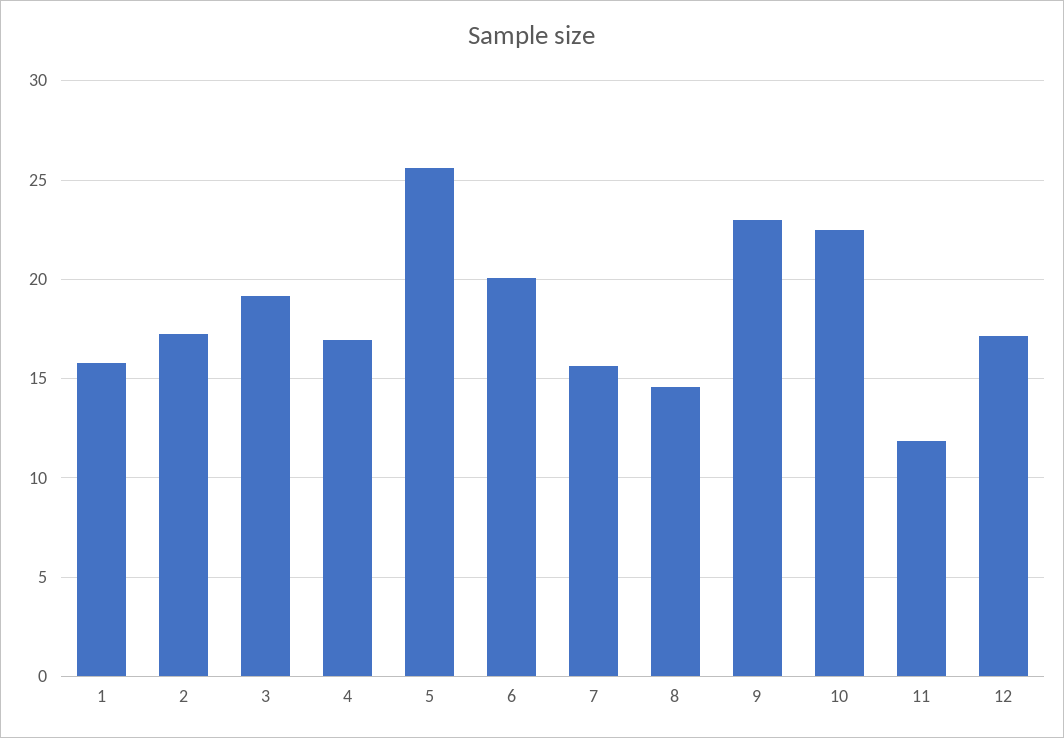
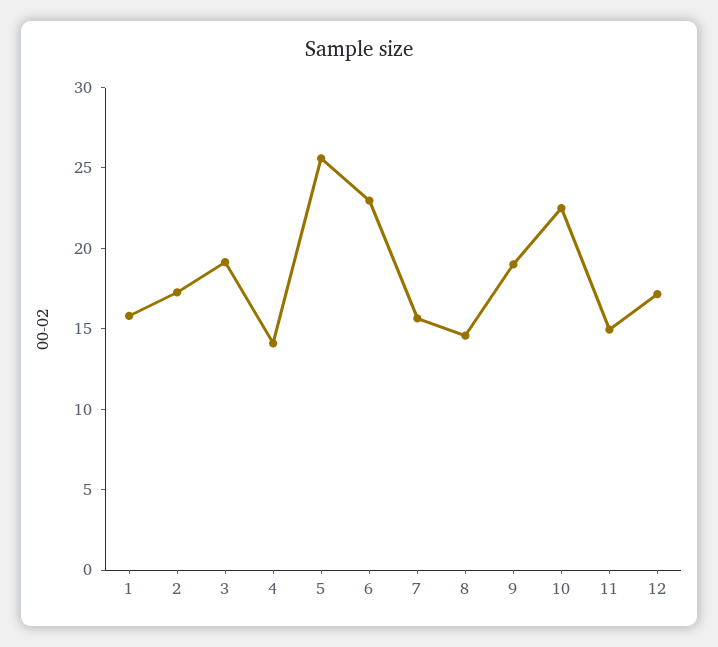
  {
    "1": 16,
    "2": 17.5,
    "3": 19,
-   "4": 17,
+   "4": 14,
    "5": 25.5,
-   "6": 20,
+   "6": 23,
    "7": 15.5,
    "8": 14.5,
-   "9": 23,
+   "9": 19,
    "10": 22.5,
-   "11": 12,
+   "11": 15,
    "12": 17
  }

